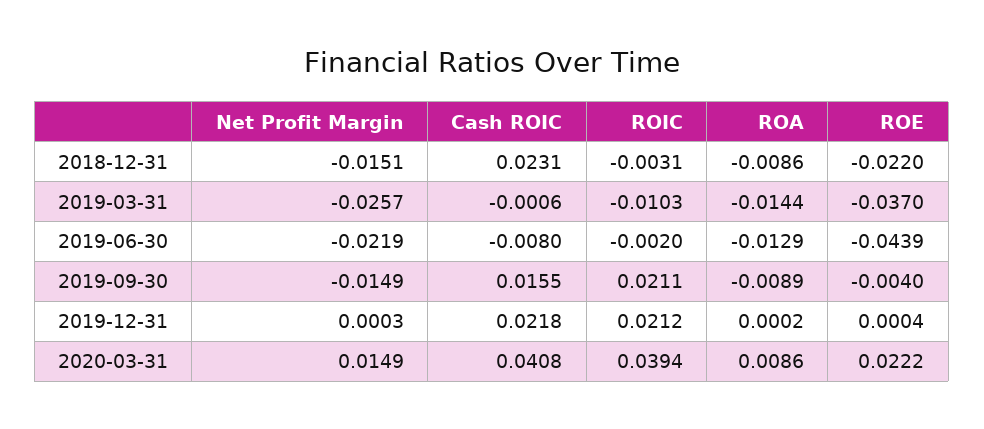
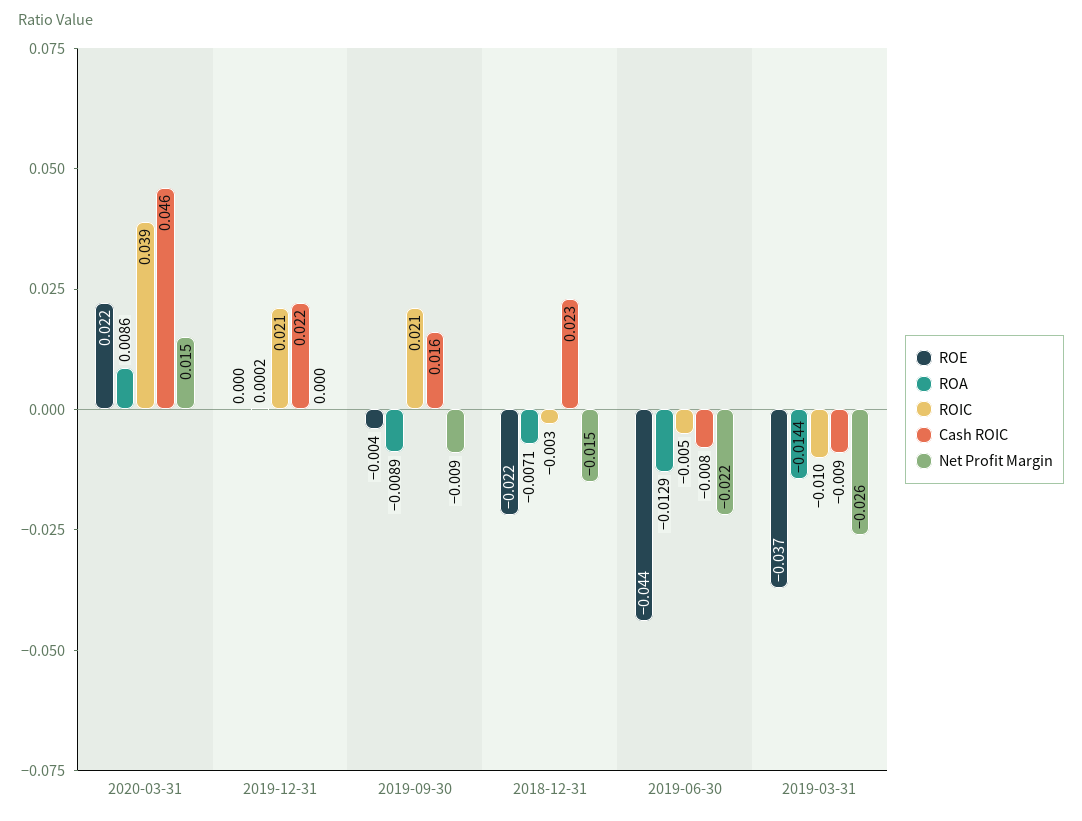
  {
    "Net Profit Margin": {
      "2018-12-31": -0.0151,
      "2019-03-31": -0.0257,
      "2019-06-30": -0.0219,
-     "2019-09-30": -0.0149,
+     "2019-09-30": -0.009,
      "2019-12-31": 0.0003,
      "2020-03-31": 0.0149
    },
    "Cash ROIC": {
      "2018-12-31": 0.0231,
-     "2019-03-31": -0.0006,
+     "2019-03-31": -0.009,
      "2019-06-30": -0.008,
      "2019-09-30": 0.0155,
      "2019-12-31": 0.0218,
-     "2020-03-31": 0.0408
+     "2020-03-31": 0.046
    },
    "ROIC": {
      "2018-12-31": -0.0031,
      "2019-03-31": -0.0103,
-     "2019-06-30": -0.002,
+     "2019-06-30": -0.005,
      "2019-09-30": 0.0211,
      "2019-12-31": 0.0212,
      "2020-03-31": 0.0394
    },
    "ROA": {
-     "2018-12-31": -0.0086,
+     "2018-12-31": -0.0071,
      "2019-03-31": -0.0144,
      "2019-06-30": -0.0129,
      "2019-09-30": -0.0089,
      "2019-12-31": 0.0002,
      "2020-03-31": 0.0086
    },
    "ROE": {
      "2018-12-31": -0.022,
      "2019-03-31": -0.037,
      "2019-06-30": -0.0439,
      "2019-09-30": -0.004,
      "2019-12-31": 0.0004,
      "2020-03-31": 0.0222
    }
  }

